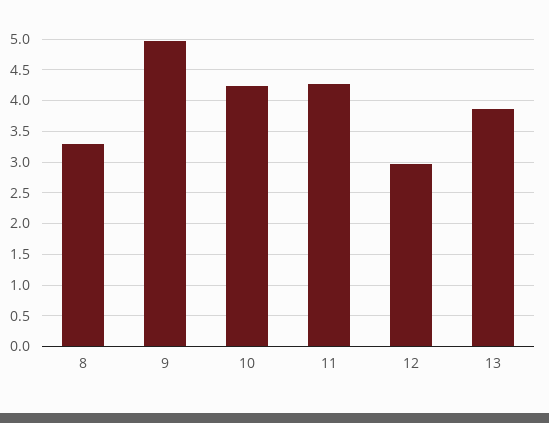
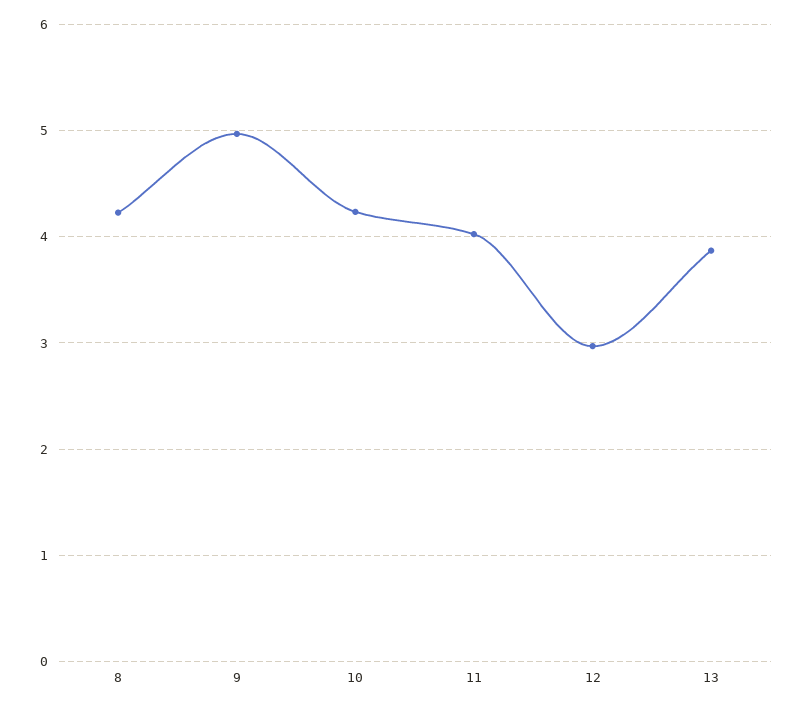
  {
-   "8": 3.3,
+   "8": 4.2,
    "9": 5,
    "10": 4.2,
-   "11": 4.3,
+   "11": 4,
    "12": 3,
    "13": 3.9
  }

